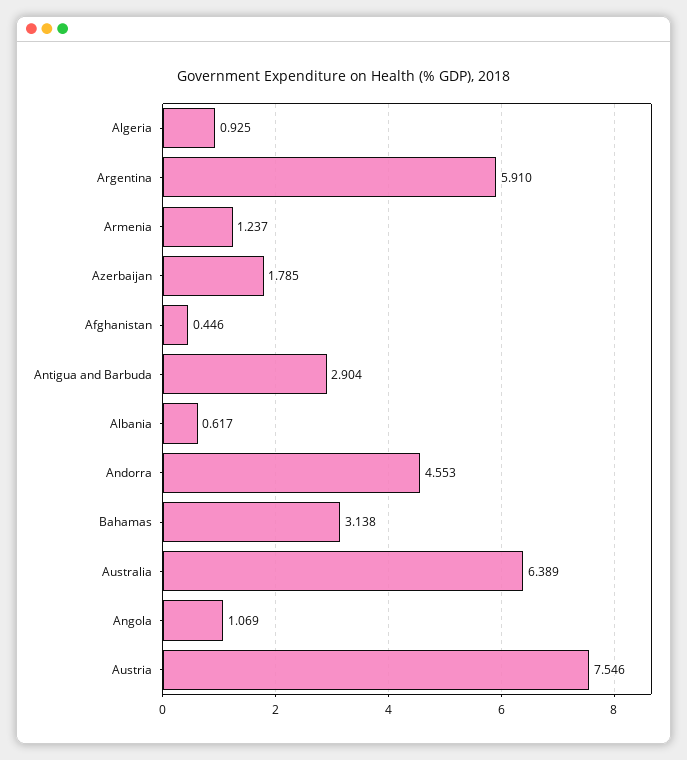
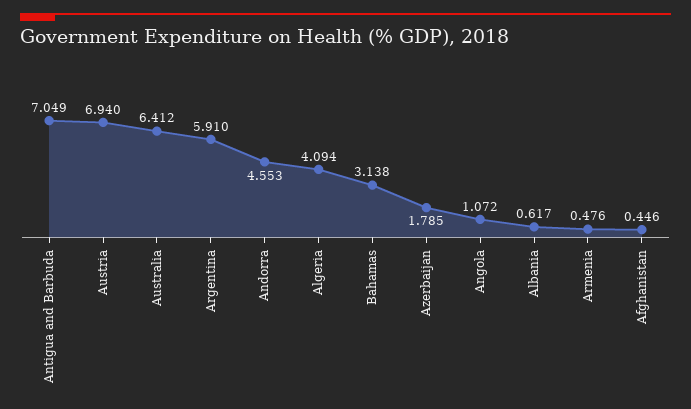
  {
-   "Algeria": 0.925,
+   "Algeria": 4.094,
    "Argentina": 5.91,
-   "Armenia": 1.237,
+   "Armenia": 0.476,
    "Azerbaijan": 1.785,
    "Afghanistan": 0.446,
-   "Antigua and Barbuda": 2.904,
+   "Antigua and Barbuda": 7.049,
    "Albania": 0.617,
    "Andorra": 4.553,
    "Bahamas": 3.138,
-   "Australia": 6.389,
+   "Australia": 6.412,
-   "Angola": 1.069,
+   "Angola": 1.072,
-   "Austria": 7.546
+   "Austria": 6.94
  }

